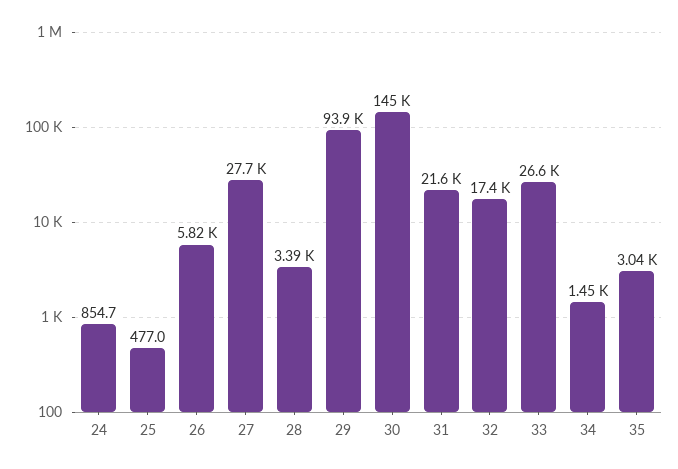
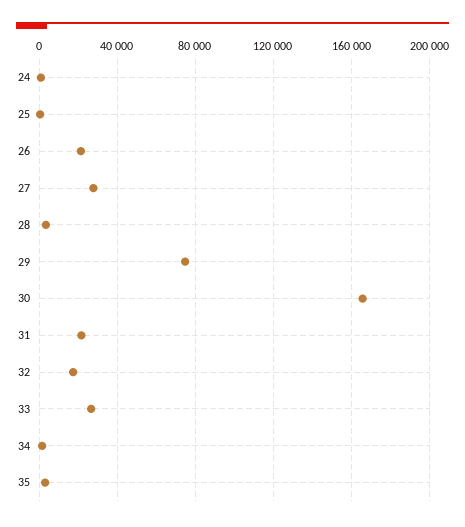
  {
    "24": 854.7,
    "25": 477,
-   "26": 5820,
+   "26": 20000,
    "27": 27700,
    "28": 3390,
-   "29": 93900,
+   "29": 75000,
-   "30": 145000,
+   "30": 165000,
    "31": 21600,
    "32": 17400,
    "33": 26600,
    "34": 1450,
    "35": 3040
  }

